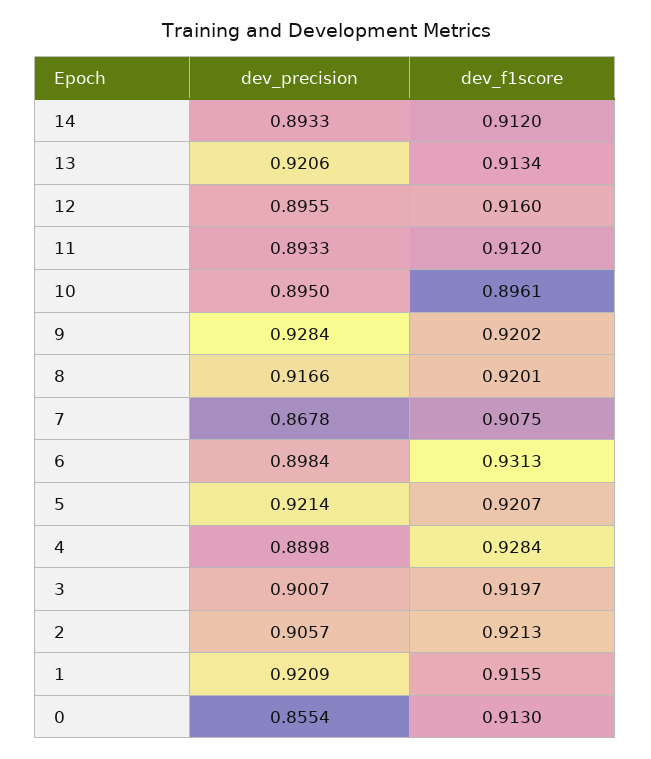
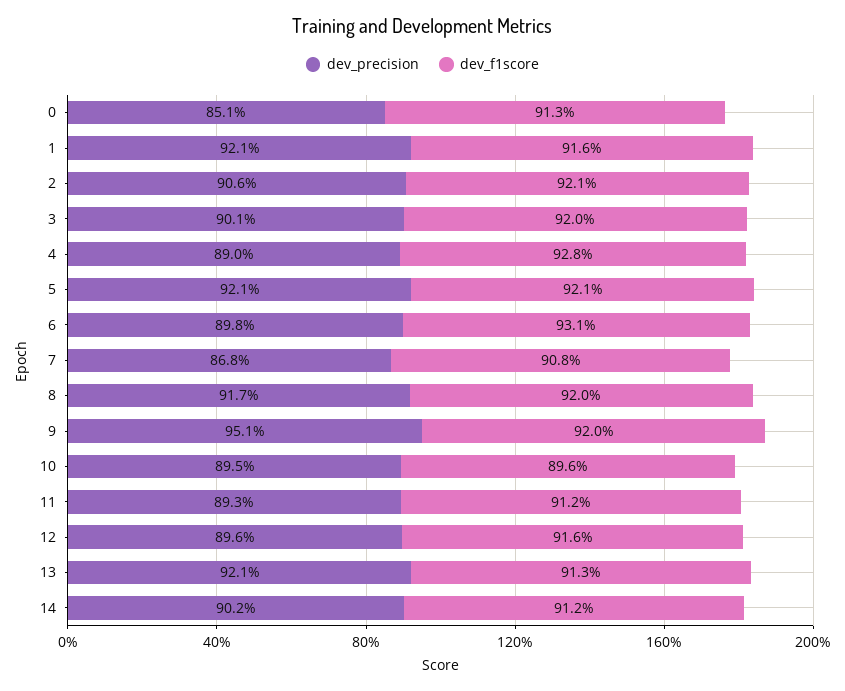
  {
    "dev_precision": {
-     "14": 0.8933,
+     "14": 0.902,
      "13": 0.9206,
      "12": 0.8955,
      "11": 0.8933,
      "10": 0.895,
-     "9": 0.9284,
+     "9": 0.951,
      "8": 0.9166,
      "7": 0.8678,
      "6": 0.8984,
      "5": 0.9214,
      "4": 0.8898,
      "3": 0.9007,
      "2": 0.9057,
      "1": 0.9209,
-     "0": 0.8554
+     "0": 0.851
    },
    "dev_f1score": {
      "14": 0.912,
      "13": 0.9134,
      "12": 0.916,
      "11": 0.912,
      "10": 0.8961,
      "9": 0.9202,
      "8": 0.9201,
      "7": 0.9075,
      "6": 0.9313,
      "5": 0.9207,
      "4": 0.9284,
      "3": 0.9197,
      "2": 0.9213,
      "1": 0.9155,
      "0": 0.913
    }
  }

